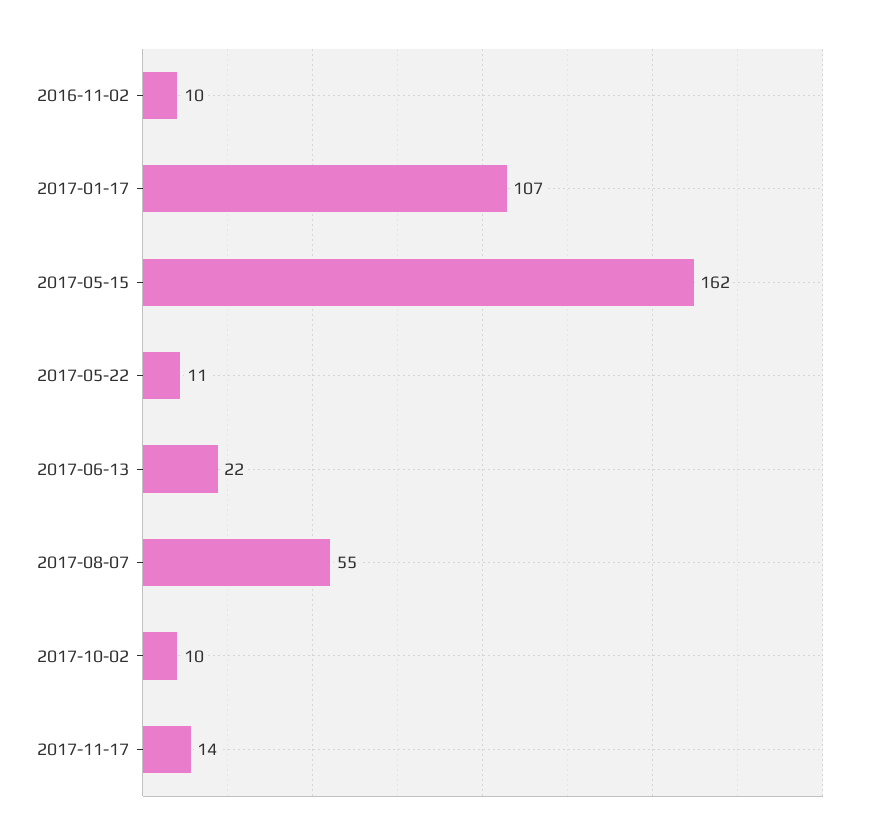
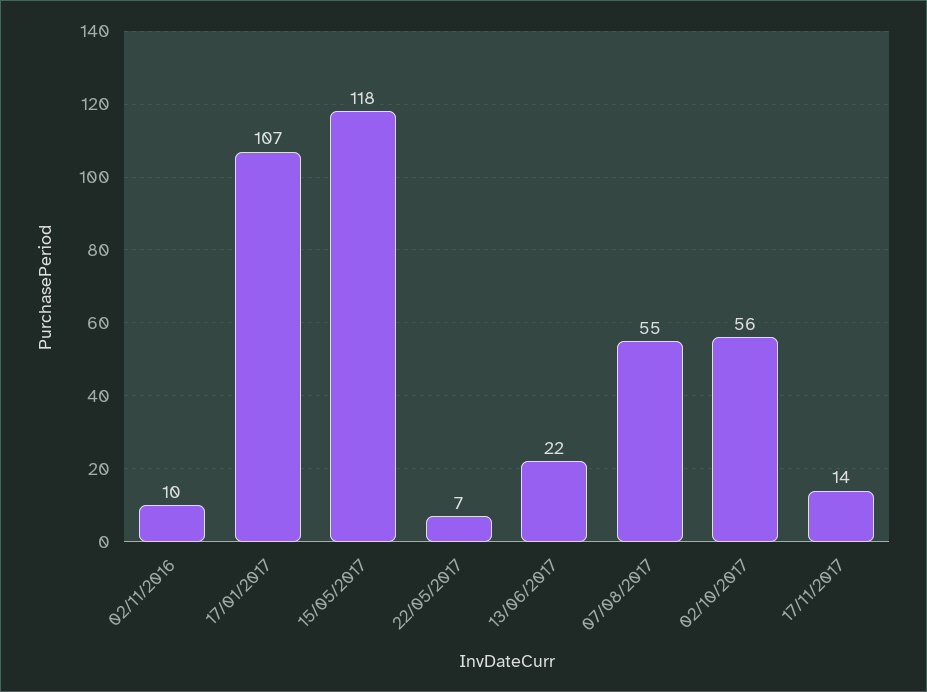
  {
    "2016-11-02": 10,
    "2017-01-17": 107,
-   "2017-05-15": 162,
+   "2017-05-15": 118,
-   "2017-05-22": 11,
+   "2017-05-22": 7,
    "2017-06-13": 22,
    "2017-08-07": 55,
-   "2017-10-02": 10,
+   "2017-10-02": 56,
    "2017-11-17": 14
  }

